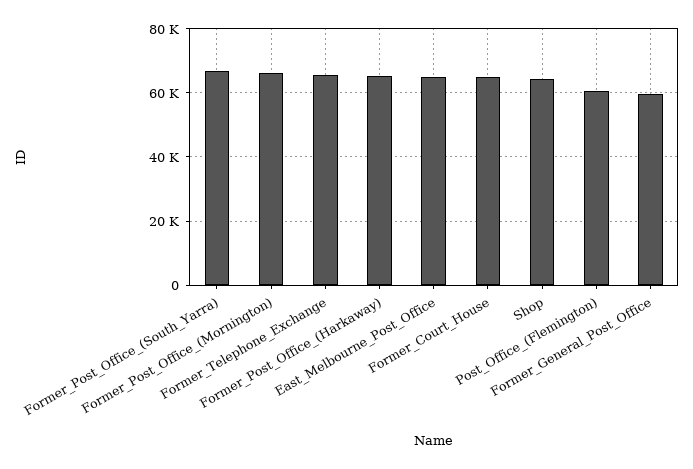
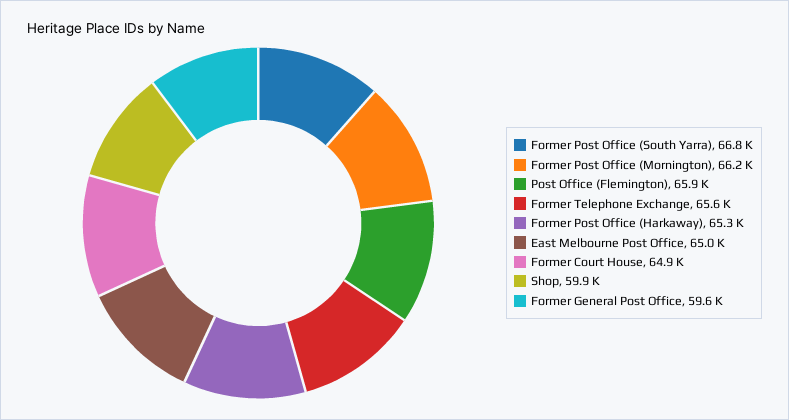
  {
    "Former_Post_Office_(South_Yarra)": 66800,
    "Former_Post_Office_(Mornington)": 66200,
    "Former_Telephone_Exchange": 65600,
    "Former_Post_Office_(Harkaway)": 65300,
    "East_Melbourne_Post_Office": 65000,
    "Former_Court_House": 64900,
-   "Shop": 64000,
+   "Shop": 59900,
-   "Post_Office_(Flemington)": 60000,
+   "Post_Office_(Flemington)": 65900,
    "Former_General_Post_Office": 59600
  }

